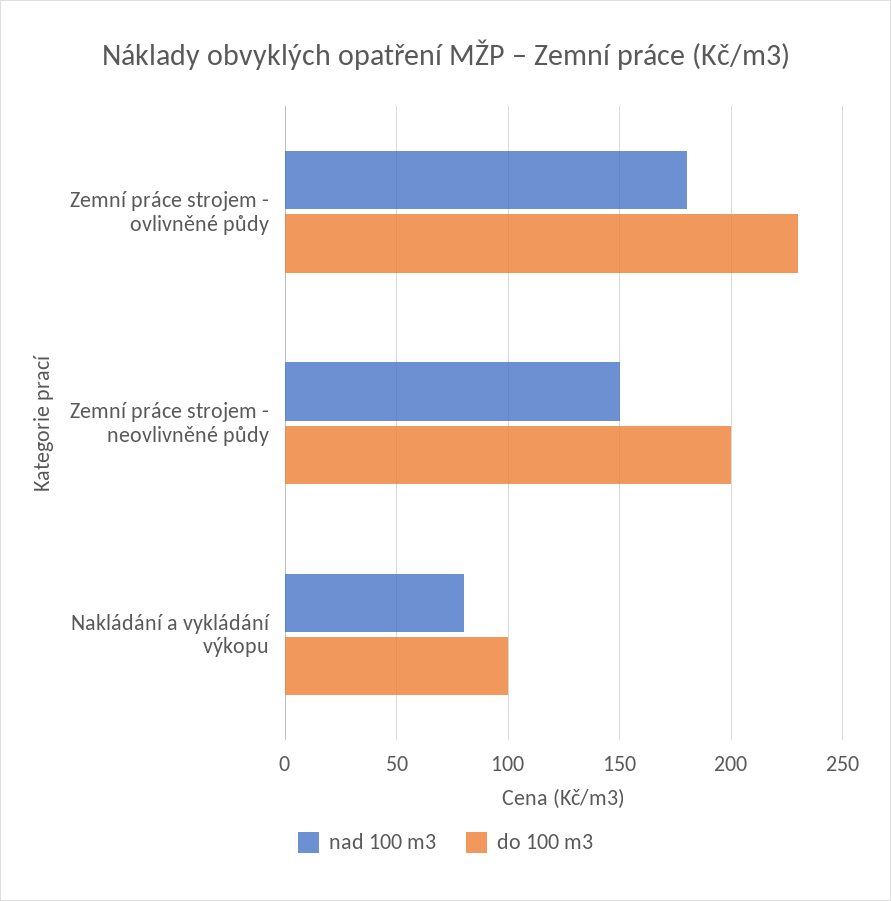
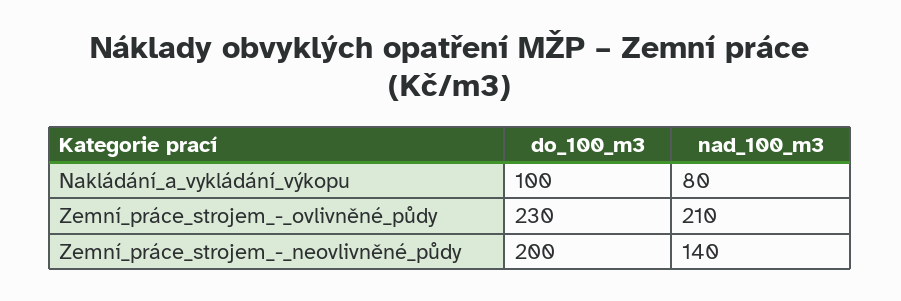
  {
    "nad 100 m3": {
-     "Zemní práce strojem - ovlivněné půdy": 180,
+     "Zemní práce strojem - ovlivněné půdy": 210,
-     "Zemní práce strojem - neovlivněné půdy": 150,
+     "Zemní práce strojem - neovlivněné půdy": 140,
      "Nakládání a vykládání výkopu": 80
    },
    "do 100 m3": {
      "Zemní práce strojem - ovlivněné půdy": 230,
      "Zemní práce strojem - neovlivněné půdy": 200,
      "Nakládání a vykládání výkopu": 100
    }
  }

